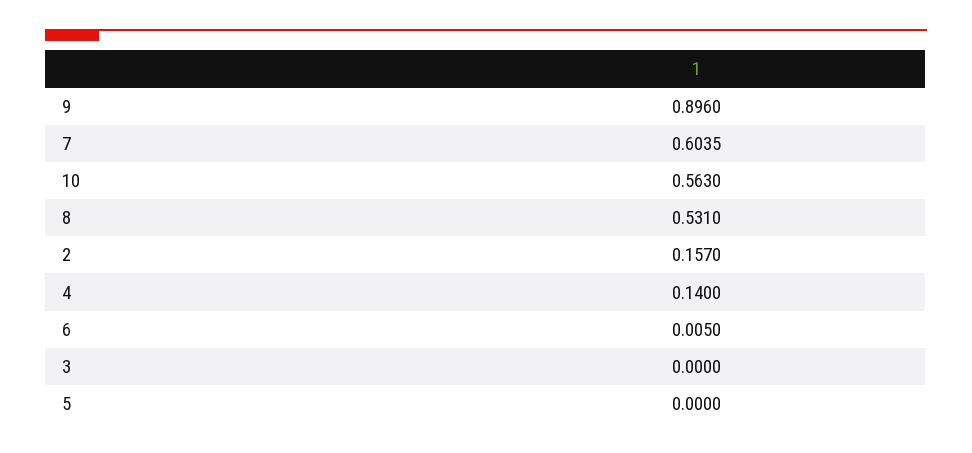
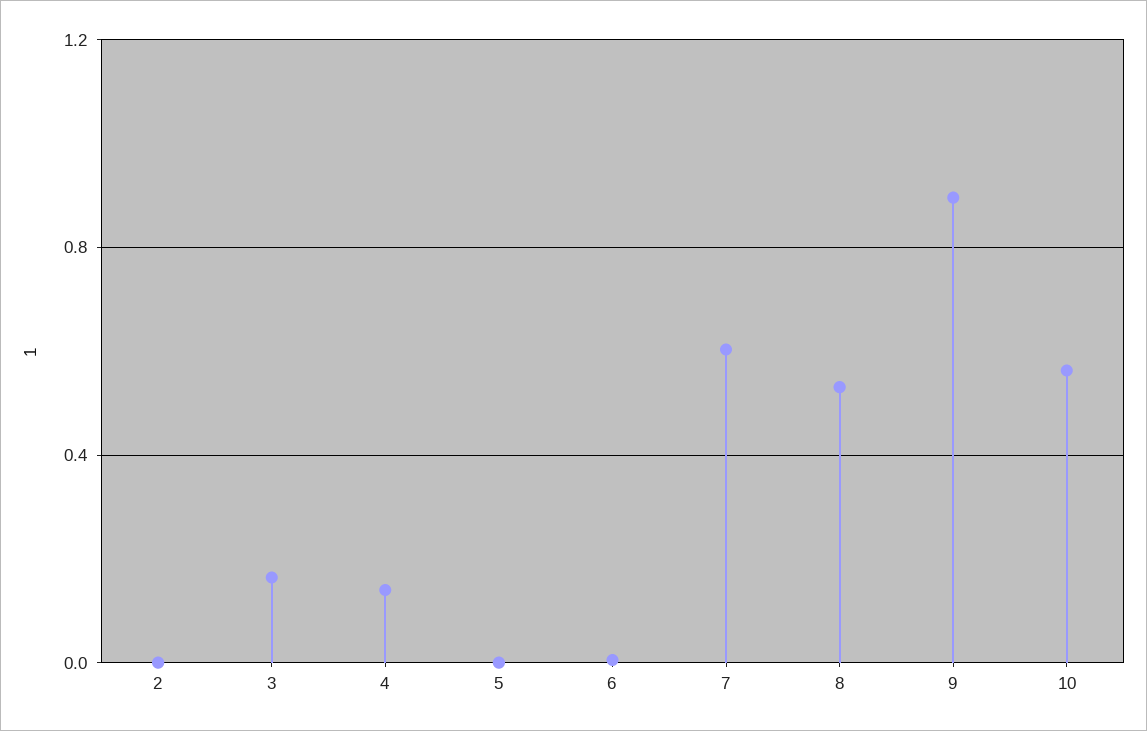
  {
    "9": 0.896,
    "7": 0.6035,
    "10": 0.563,
    "8": 0.531,
-   "2": 0.157,
+   "2": 0,
    "4": 0.14,
    "6": 0.005,
-   "3": 0,
+   "3": 0.15,
    "5": 0
  }

